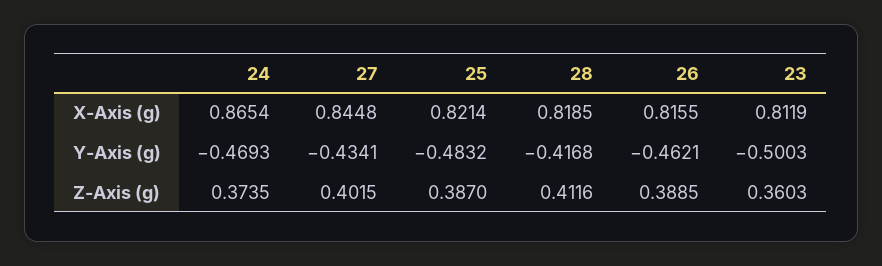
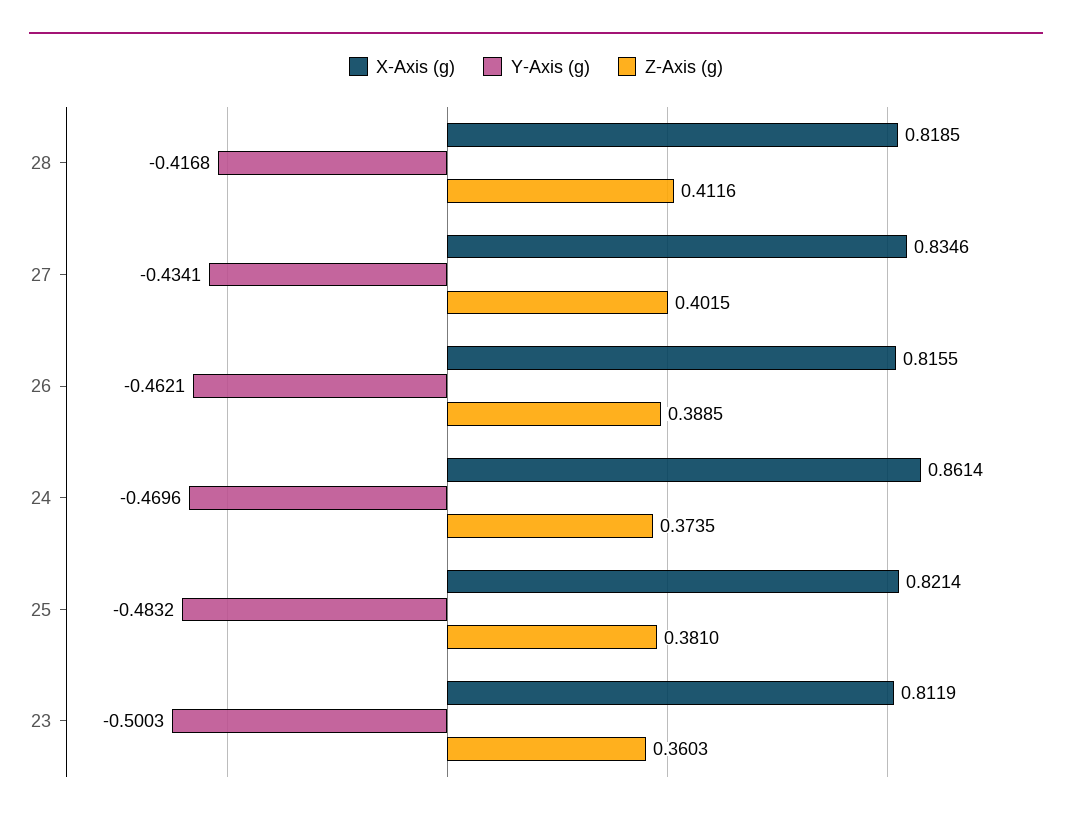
  {
    "X-Axis (g)": {
-     "24": 0.8654,
+     "24": 0.8614,
-     "27": 0.8448,
+     "27": 0.8346,
      "25": 0.8214,
      "28": 0.8185,
      "26": 0.8155,
      "23": 0.8119
    },
    "Y-Axis (g)": {
-     "24": -0.4693,
+     "24": -0.4696,
      "27": -0.4341,
      "25": -0.4832,
      "28": -0.4168,
      "26": -0.4621,
      "23": -0.5003
    },
    "Z-Axis (g)": {
      "24": 0.3735,
      "27": 0.4015,
-     "25": 0.387,
+     "25": 0.381,
      "28": 0.4116,
      "26": 0.3885,
      "23": 0.3603
    }
  }

